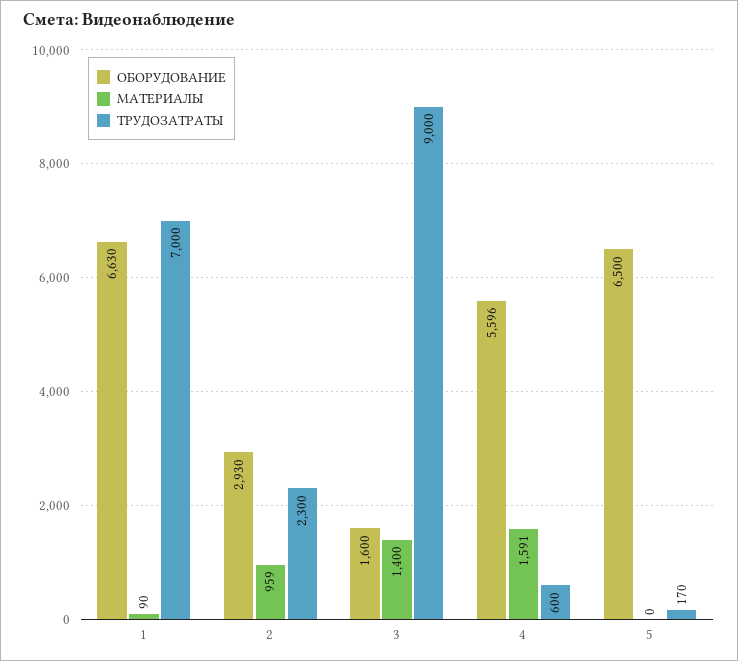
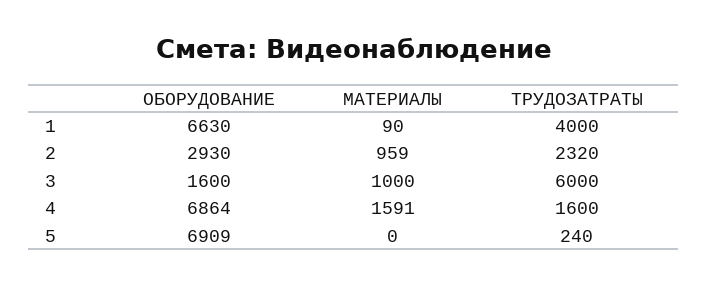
  {
    "ОБОРУДОВАНИЕ": {
      "1": 6630,
      "2": 2930,
      "3": 1600,
-     "4": 5596,
+     "4": 6864,
-     "5": 6500
+     "5": 6909
    },
    "МАТЕРИАЛЫ": {
      "1": 90,
      "2": 959,
-     "3": 1400,
+     "3": 1000,
      "4": 1591,
      "5": 0
    },
    "ТРУДОЗАТРАТЫ": {
-     "1": 7000,
+     "1": 4000,
-     "2": 2300,
+     "2": 2320,
-     "3": 9000,
+     "3": 6000,
-     "4": 600,
+     "4": 1600,
-     "5": 170
+     "5": 240
    }
  }

